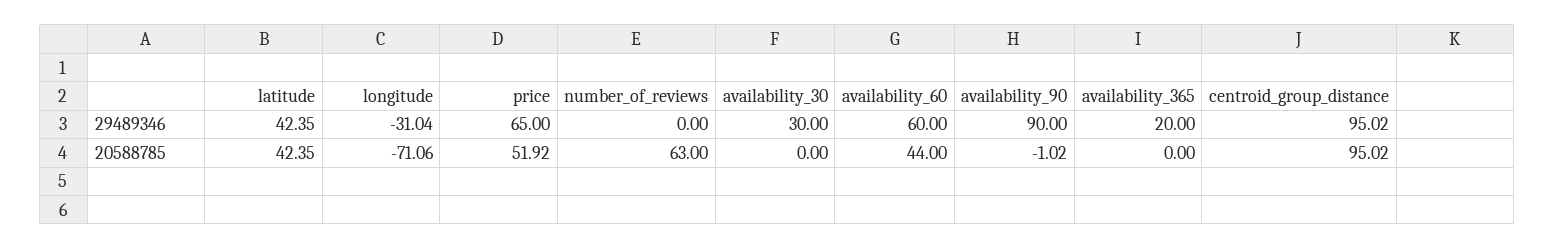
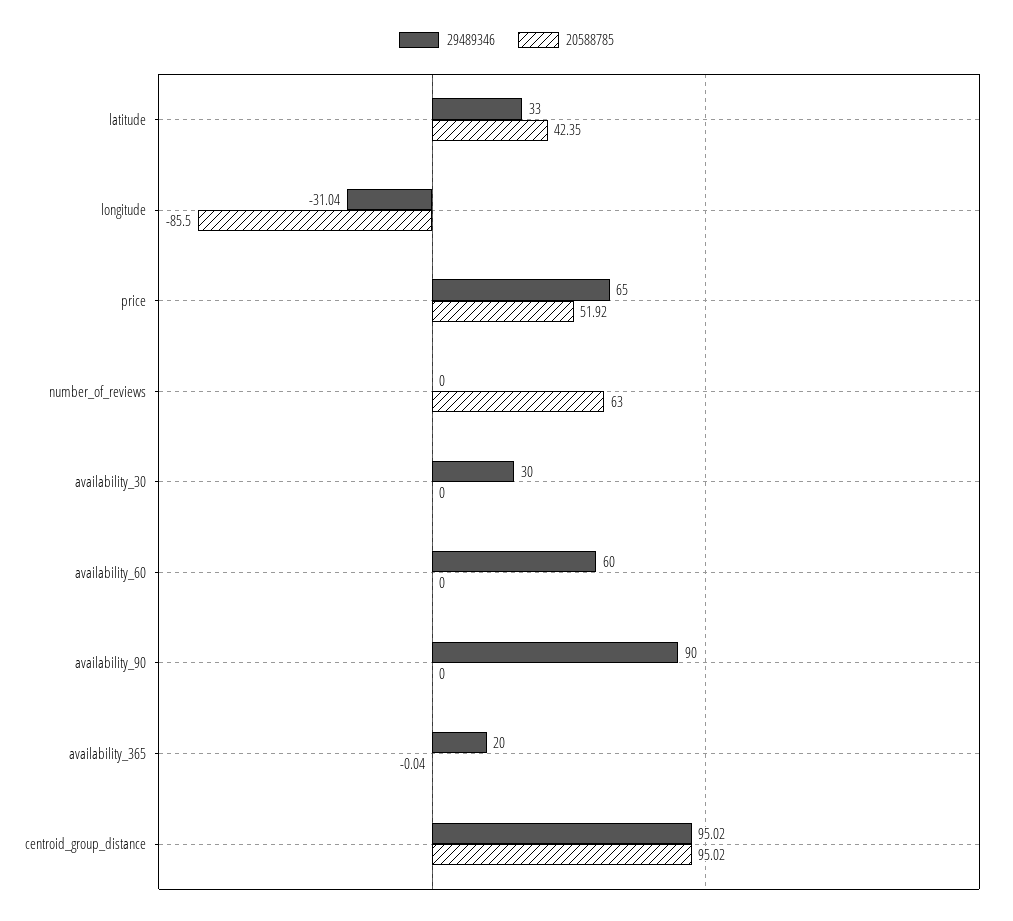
  {
    "29489346": {
-     "latitude": 42.35,
+     "latitude": 33,
      "longitude": -31.04,
      "price": 65,
      "number_of_reviews": 0,
      "availability_30": 30,
      "availability_60": 60,
      "availability_90": 90,
      "availability_365": 20,
      "centroid_group_distance": 95.02
    },
    "20588785": {
      "latitude": 42.35,
-     "longitude": -71.06,
+     "longitude": -85.5,
      "price": 51.92,
      "number_of_reviews": 63,
      "availability_30": 0,
-     "availability_60": 44,
+     "availability_60": 0,
-     "availability_90": -1.02,
+     "availability_90": 0,
-     "availability_365": 0,
+     "availability_365": -0.04,
      "centroid_group_distance": 95.02
    }
  }

